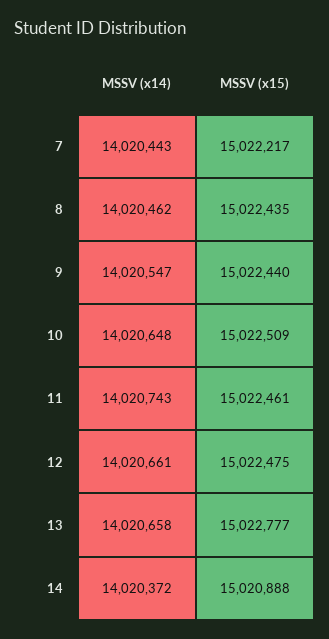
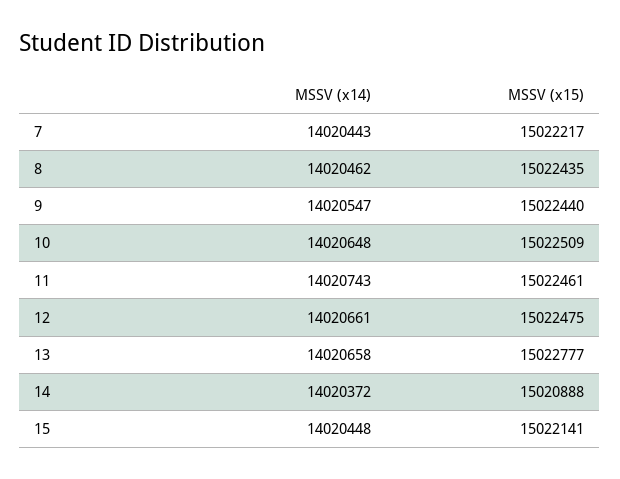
  {
    "MSSV (x14)": {
      "7": 14020443,
      "8": 14020462,
      "9": 14020547,
      "10": 14020648,
      "11": 14020743,
      "12": 14020661,
      "13": 14020658,
-     "14": 14020372
+     "14": 14020372,
+     "15": 14020448
    },
    "MSSV (x15)": {
      "7": 15022217,
      "8": 15022435,
      "9": 15022440,
      "10": 15022509,
      "11": 15022461,
      "12": 15022475,
      "13": 15022777,
-     "14": 15020888
+     "14": 15020888,
+     "15": 15022141
    }
  }

